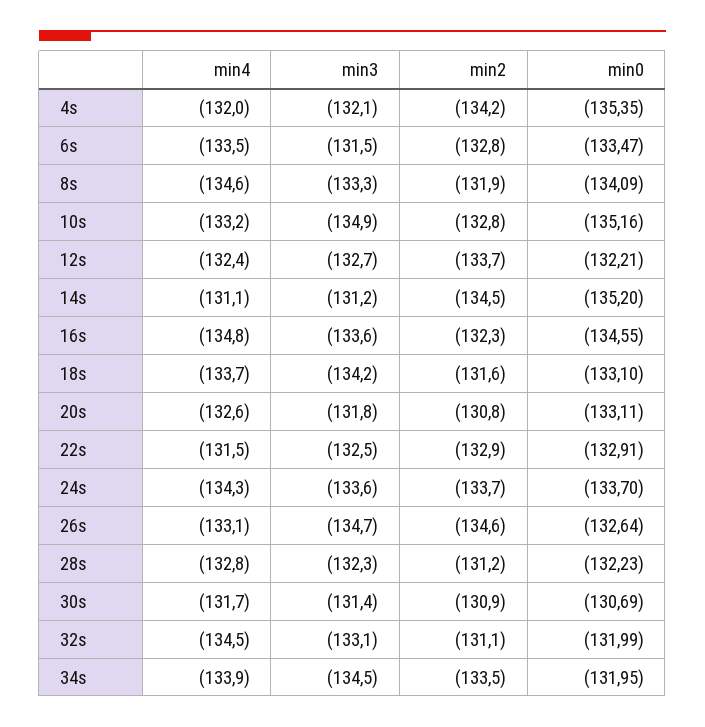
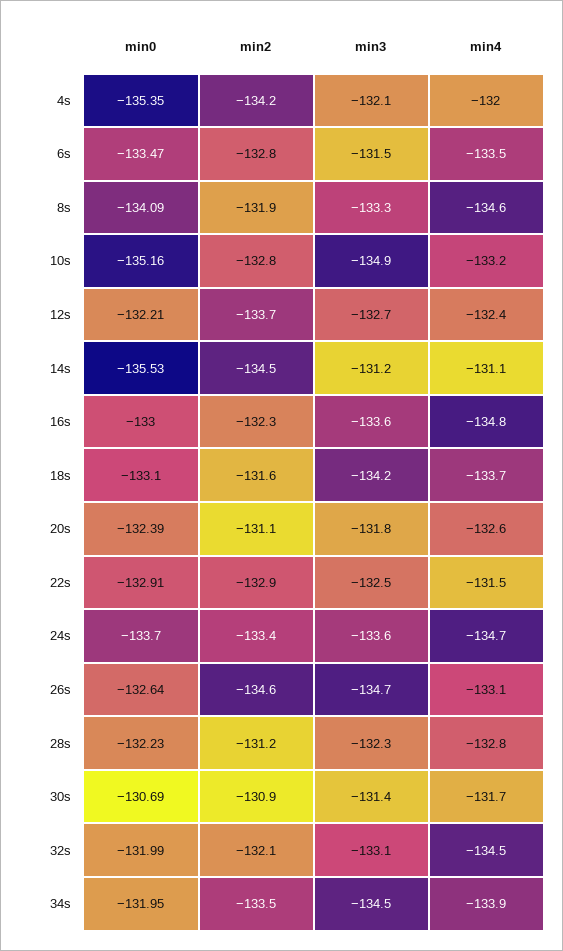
  {
    "min4": {
      "4s": -132,
      "6s": -133.5,
      "8s": -134.6,
      "10s": -133.2,
      "12s": -132.4,
      "14s": -131.1,
      "16s": -134.8,
      "18s": -133.7,
      "20s": -132.6,
      "22s": -131.5,
-     "24s": -134.3,
+     "24s": -134.7,
      "26s": -133.1,
      "28s": -132.8,
      "30s": -131.7,
      "32s": -134.5,
      "34s": -133.9
    },
    "min3": {
      "4s": -132.1,
      "6s": -131.5,
      "8s": -133.3,
      "10s": -134.9,
      "12s": -132.7,
      "14s": -131.2,
      "16s": -133.6,
      "18s": -134.2,
      "20s": -131.8,
      "22s": -132.5,
      "24s": -133.6,
      "26s": -134.7,
      "28s": -132.3,
      "30s": -131.4,
      "32s": -133.1,
      "34s": -134.5
    },
    "min2": {
      "4s": -134.2,
      "6s": -132.8,
      "8s": -131.9,
      "10s": -132.8,
      "12s": -133.7,
      "14s": -134.5,
      "16s": -132.3,
      "18s": -131.6,
-     "20s": -130.8,
+     "20s": -131.1,
      "22s": -132.9,
-     "24s": -133.7,
+     "24s": -133.4,
      "26s": -134.6,
      "28s": -131.2,
      "30s": -130.9,
-     "32s": -131.1,
+     "32s": -132.1,
      "34s": -133.5
    },
    "min0": {
      "4s": -135.35,
      "6s": -133.47,
      "8s": -134.09,
      "10s": -135.16,
      "12s": -132.21,
-     "14s": -135.2,
+     "14s": -135.53,
-     "16s": -134.55,
+     "16s": -133,
      "18s": -133.1,
-     "20s": -133.11,
+     "20s": -132.39,
      "22s": -132.91,
      "24s": -133.7,
      "26s": -132.64,
      "28s": -132.23,
      "30s": -130.69,
      "32s": -131.99,
      "34s": -131.95
    }
  }

